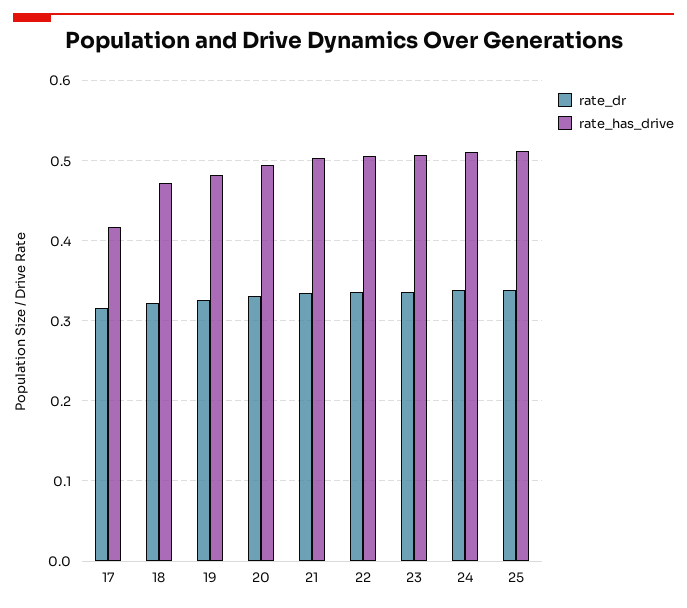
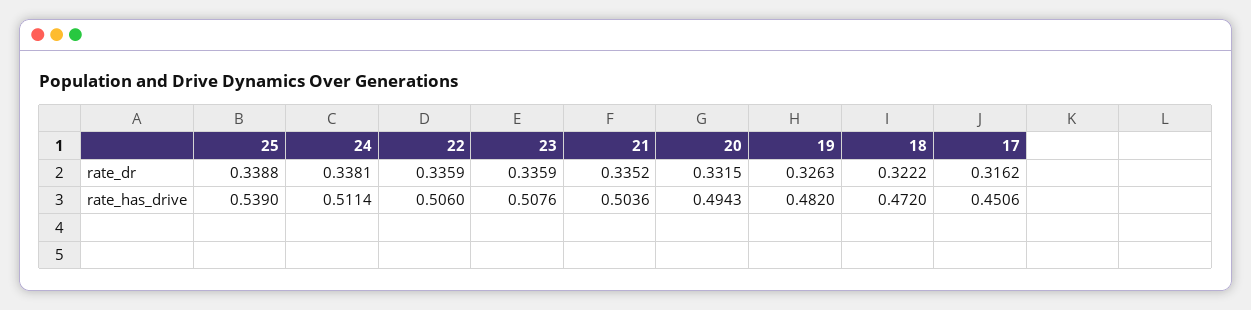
  {
    "rate_dr": {
      "17": 0.3162,
      "18": 0.3222,
      "19": 0.3263,
      "20": 0.3315,
      "21": 0.3352,
      "22": 0.3359,
      "23": 0.3359,
      "24": 0.3381,
      "25": 0.3388
    },
    "rate_has_drive": {
-     "17": 0.42,
+     "17": 0.4506,
      "18": 0.472,
      "19": 0.482,
      "20": 0.4943,
      "21": 0.5036,
      "22": 0.506,
      "23": 0.5076,
      "24": 0.5114,
-     "25": 0.51
+     "25": 0.539
    }
  }

